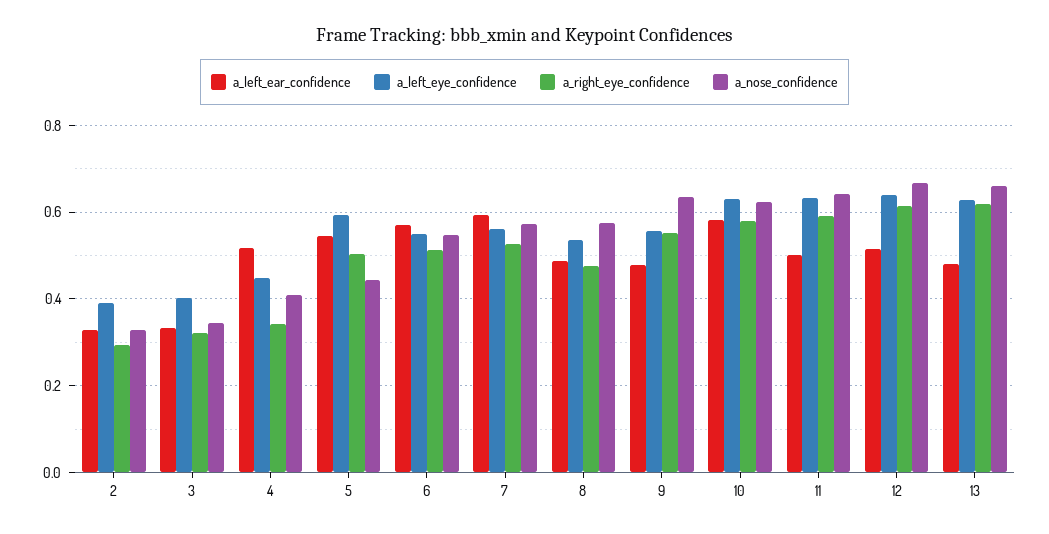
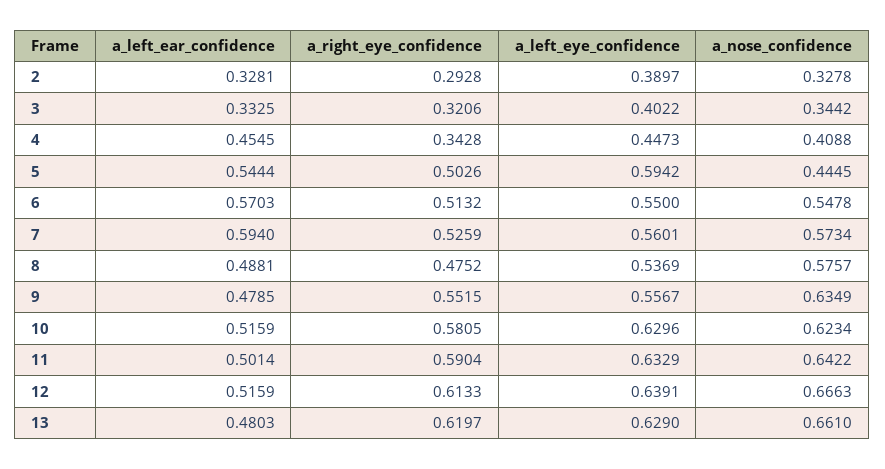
  {
    "a_left_ear_confidence": {
      "2": 0.3281,
      "3": 0.3325,
-     "4": 0.52,
+     "4": 0.4545,
      "5": 0.5444,
      "6": 0.5703,
      "7": 0.594,
      "8": 0.4881,
      "9": 0.4785,
-     "10": 0.58,
+     "10": 0.5159,
      "11": 0.5014,
      "12": 0.5159,
      "13": 0.4803
    },
    "a_left_eye_confidence": {
      "2": 0.3897,
      "3": 0.4022,
      "4": 0.4473,
      "5": 0.5942,
      "6": 0.55,
      "7": 0.5601,
      "8": 0.5369,
      "9": 0.5567,
      "10": 0.6296,
      "11": 0.6329,
      "12": 0.6391,
      "13": 0.629
    },
    "a_right_eye_confidence": {
      "2": 0.2928,
      "3": 0.3206,
      "4": 0.3428,
      "5": 0.5026,
      "6": 0.5132,
      "7": 0.5259,
      "8": 0.4752,
      "9": 0.5515,
      "10": 0.5805,
      "11": 0.5904,
      "12": 0.6133,
      "13": 0.6197
    },
    "a_nose_confidence": {
      "2": 0.3278,
      "3": 0.3442,
      "4": 0.4088,
      "5": 0.4445,
      "6": 0.5478,
      "7": 0.5734,
      "8": 0.5757,
      "9": 0.6349,
      "10": 0.6234,
      "11": 0.6422,
      "12": 0.6663,
      "13": 0.661
    }
  }

